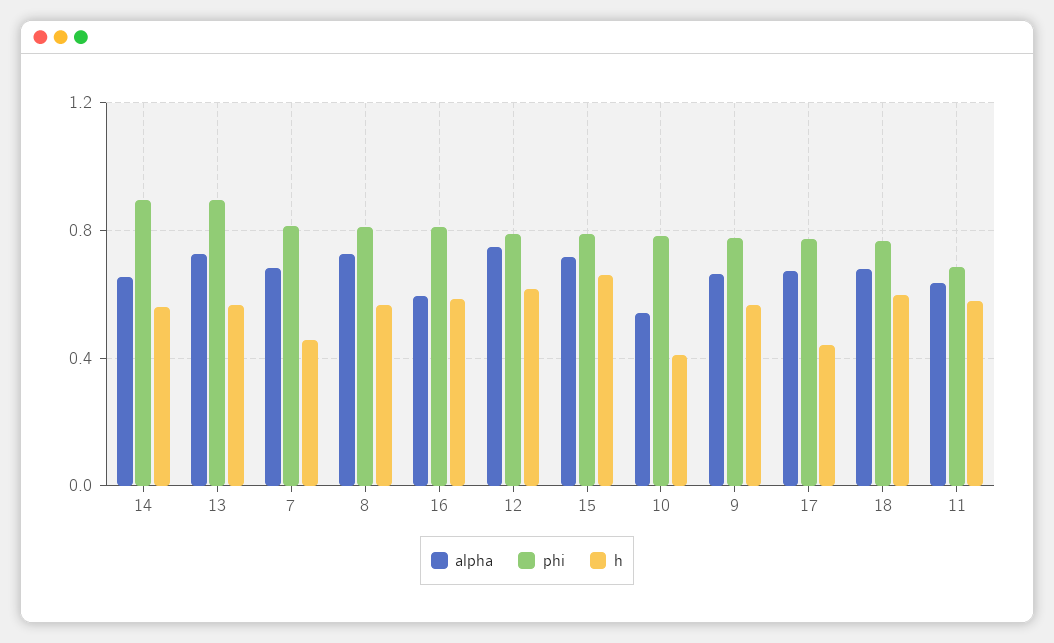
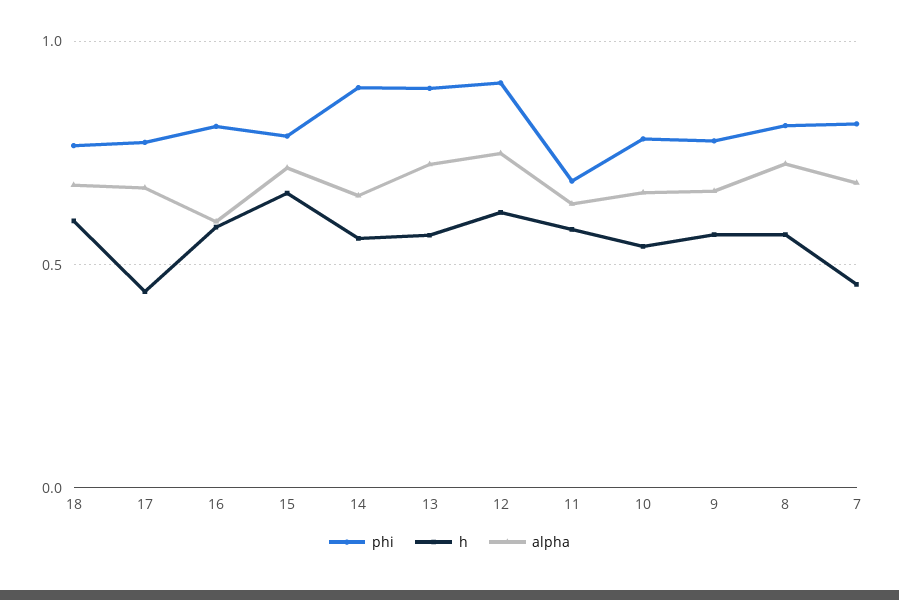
  {
    "alpha": {
      "14": 0.65,
      "13": 0.75,
      "7": 0.7,
      "8": 0.75,
      "16": 0.6,
      "12": 0.75,
      "15": 0.7,
-     "10": 0.55,
+     "10": 0.65,
      "9": 0.65,
      "17": 0.65,
      "18": 0.7,
      "11": 0.65
    },
    "phi": {
      "14": 0.9,
      "13": 0.9,
      "7": 0.8,
      "8": 0.8,
      "16": 0.8,
-     "12": 0.8,
+     "12": 0.9,
      "15": 0.8,
      "10": 0.8,
      "9": 0.8,
      "17": 0.75,
      "18": 0.75,
      "11": 0.7
    },
    "h": {
      "14": 0.55,
      "13": 0.55,
      "7": 0.45,
      "8": 0.55,
      "16": 0.6,
      "12": 0.6,
      "15": 0.65,
-     "10": 0.4,
+     "10": 0.55,
      "9": 0.55,
      "17": 0.45,
      "18": 0.6,
      "11": 0.6
    }
  }

